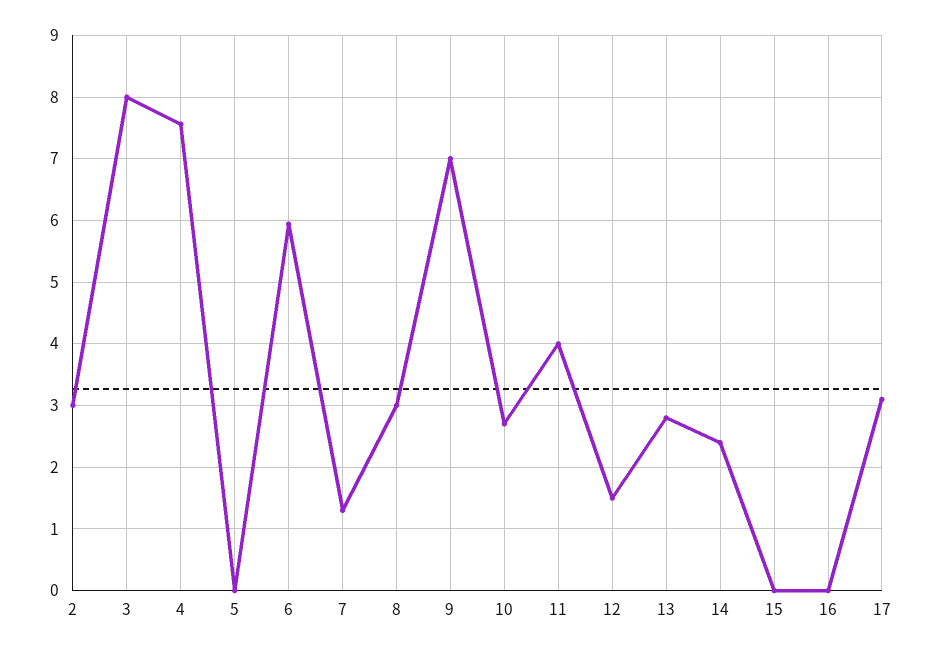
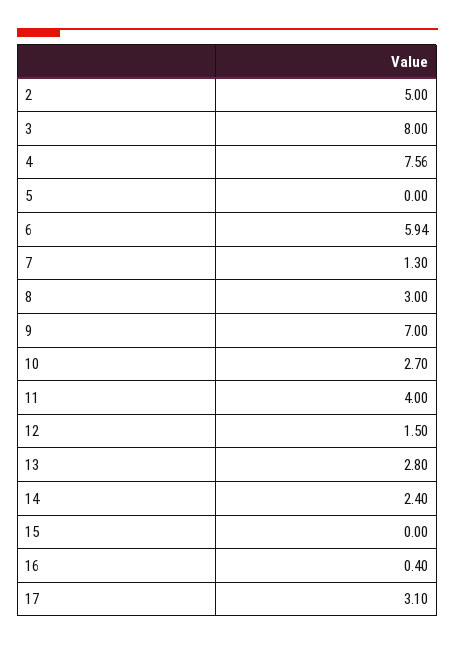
  {
-   "2": 3,
+   "2": 5,
    "3": 8,
    "4": 7.56,
    "5": 0,
    "6": 5.94,
    "7": 1.3,
    "8": 3,
    "9": 7,
    "10": 2.7,
    "11": 4,
    "12": 1.5,
    "13": 2.8,
    "14": 2.4,
    "15": 0,
-   "16": 0,
+   "16": 0.4,
    "17": 3.1
  }

